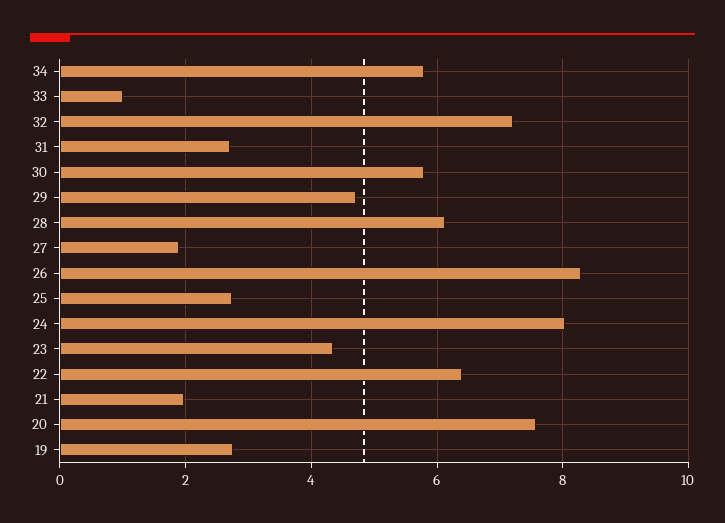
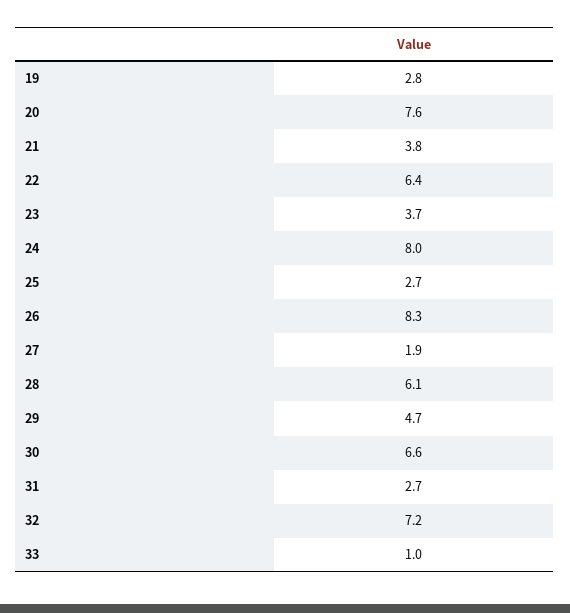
  {
-   "34": 5.8,
    "33": 1,
    "32": 7.2,
    "31": 2.7,
-   "30": 5.8,
+   "30": 6.6,
    "29": 4.7,
    "28": 6.1,
    "27": 1.9,
    "26": 8.3,
    "25": 2.7,
    "24": 8,
-   "23": 4.4,
+   "23": 3.7,
    "22": 6.4,
-   "21": 2,
+   "21": 3.8,
    "20": 7.6,
    "19": 2.8
  }

